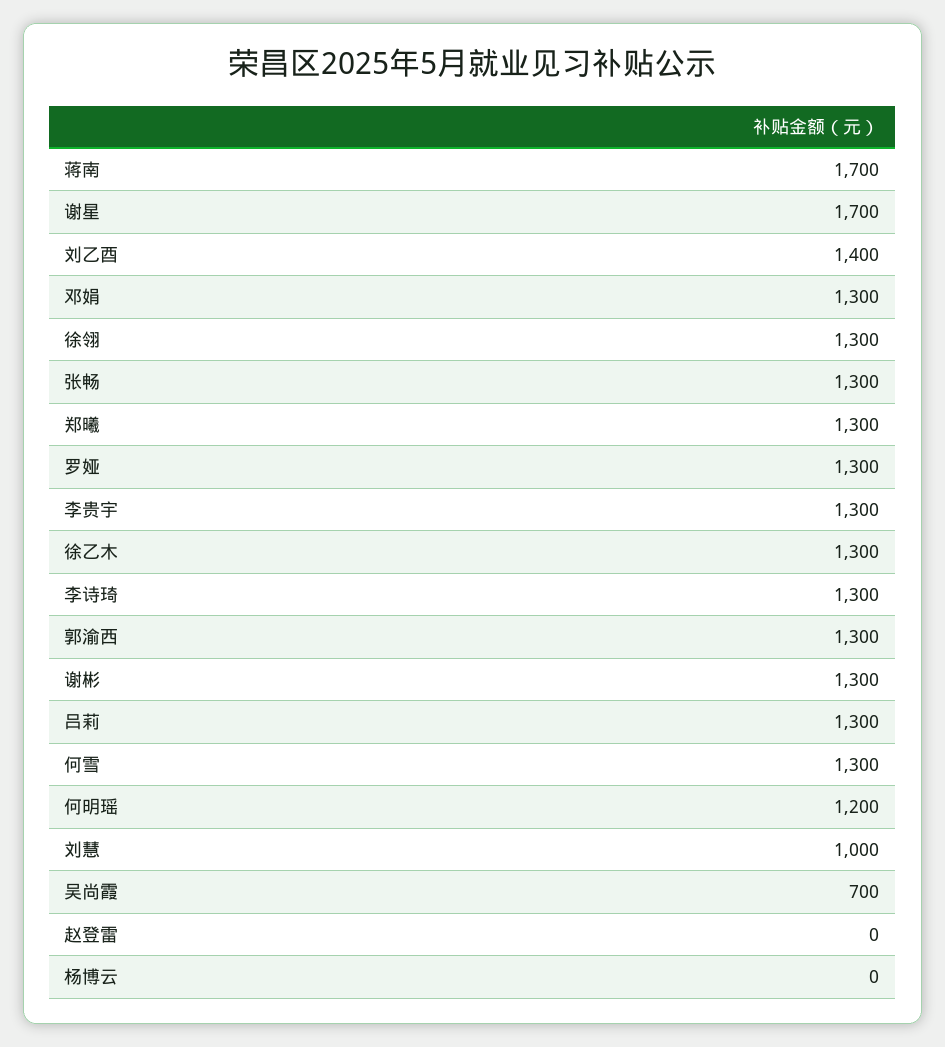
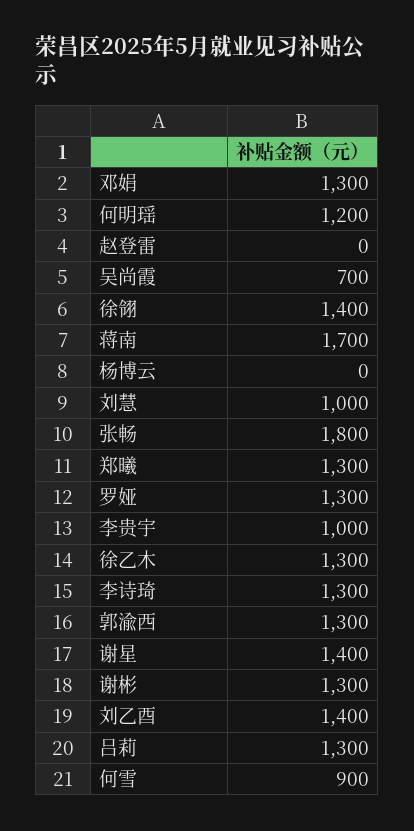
  {
    "蒋南": 1700,
-   "谢星": 1700,
+   "谢星": 1400,
    "刘乙酉": 1400,
    "邓娟": 1300,
-   "徐翎": 1300,
+   "徐翎": 1400,
-   "张畅": 1300,
+   "张畅": 1800,
    "郑曦": 1300,
    "罗娅": 1300,
-   "李贵宇": 1300,
+   "李贵宇": 1000,
    "徐乙木": 1300,
    "李诗琦": 1300,
    "郭渝西": 1300,
    "谢彬": 1300,
    "吕莉": 1300,
-   "何雪": 1300,
+   "何雪": 900,
    "何明瑶": 1200,
    "刘慧": 1000,
    "吴尚霞": 700,
    "赵登雷": 0,
    "杨博云": 0
  }

